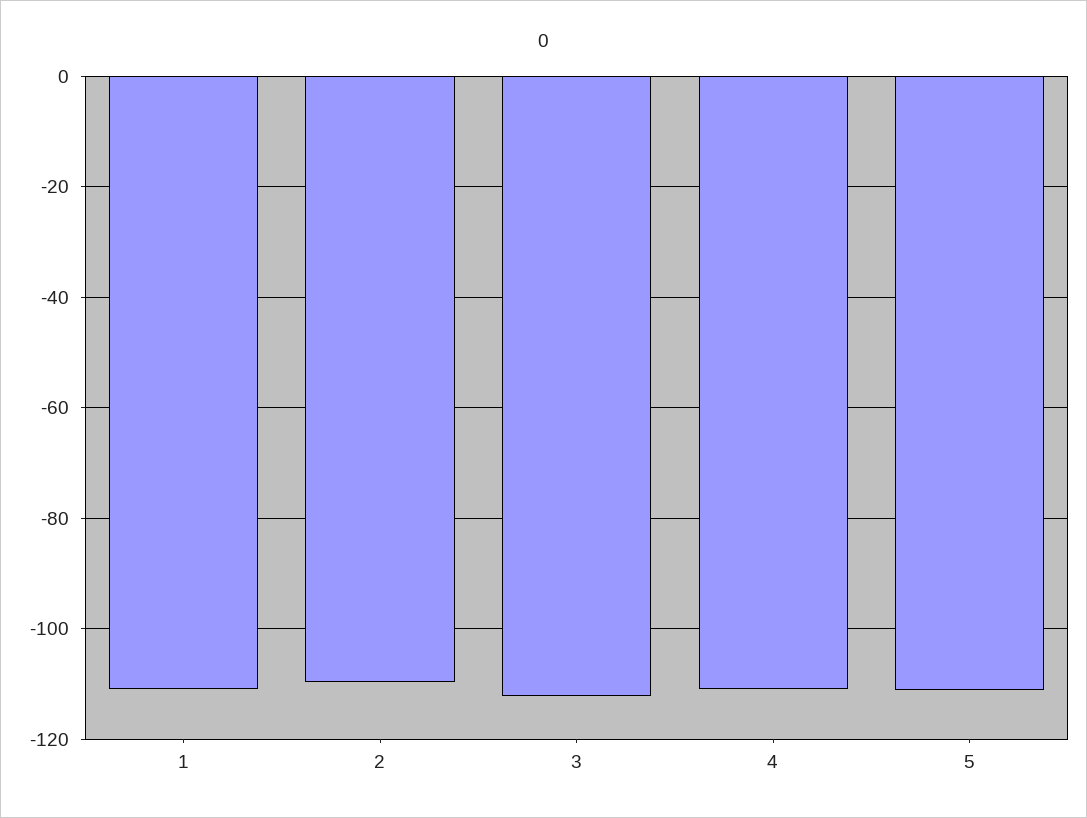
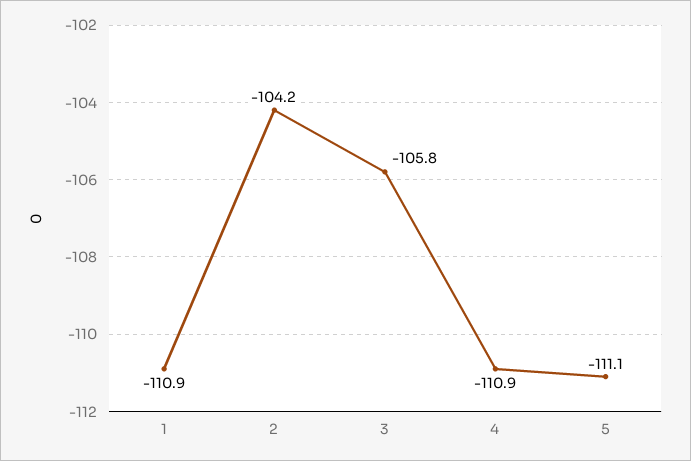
  {
    "1": -110.9,
-   "2": -110,
+   "2": -104.2,
-   "3": -112,
+   "3": -105.8,
    "4": -110.9,
    "5": -111.1
  }

